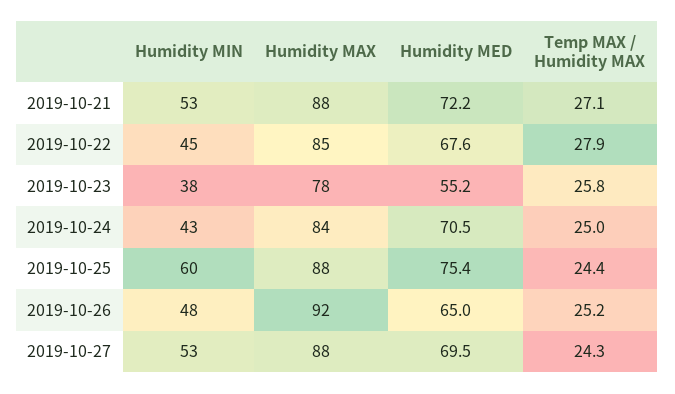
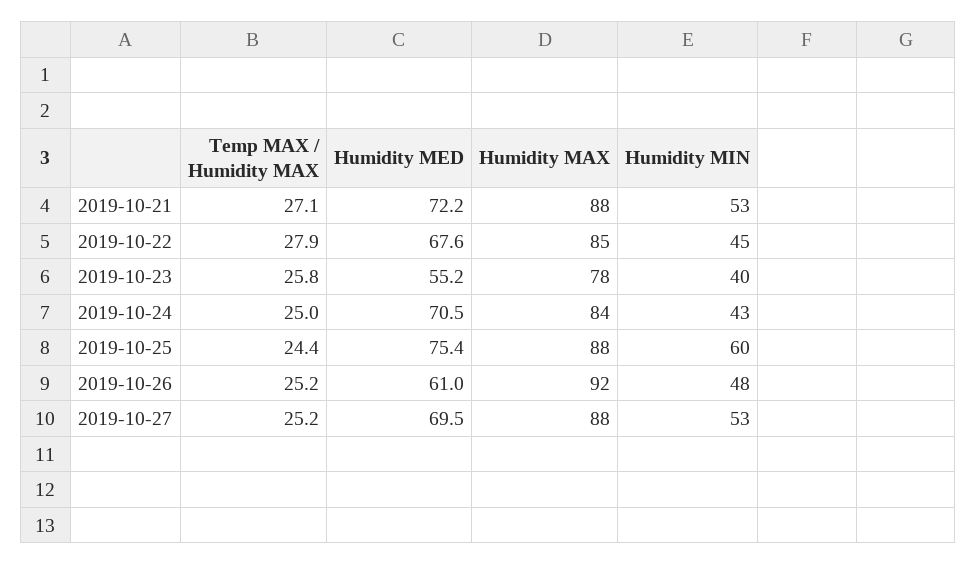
  {
    "Humidity MIN": {
      "2019-10-21": 53,
      "2019-10-22": 45,
-     "2019-10-23": 38,
+     "2019-10-23": 40,
      "2019-10-24": 43,
      "2019-10-25": 60,
      "2019-10-26": 48,
      "2019-10-27": 53
    },
    "Humidity MAX": {
      "2019-10-21": 88,
      "2019-10-22": 85,
      "2019-10-23": 78,
      "2019-10-24": 84,
      "2019-10-25": 88,
      "2019-10-26": 92,
      "2019-10-27": 88
    },
    "Humidity MED": {
      "2019-10-21": 72.2,
      "2019-10-22": 67.6,
      "2019-10-23": 55.2,
      "2019-10-24": 70.5,
      "2019-10-25": 75.4,
-     "2019-10-26": 65,
+     "2019-10-26": 61,
      "2019-10-27": 69.5
    },
    "Temp MAX / Humidity MAX": {
      "2019-10-21": 27.1,
      "2019-10-22": 27.9,
      "2019-10-23": 25.8,
      "2019-10-24": 25,
      "2019-10-25": 24.4,
      "2019-10-26": 25.2,
-     "2019-10-27": 24.3
+     "2019-10-27": 25.2
    }
  }

